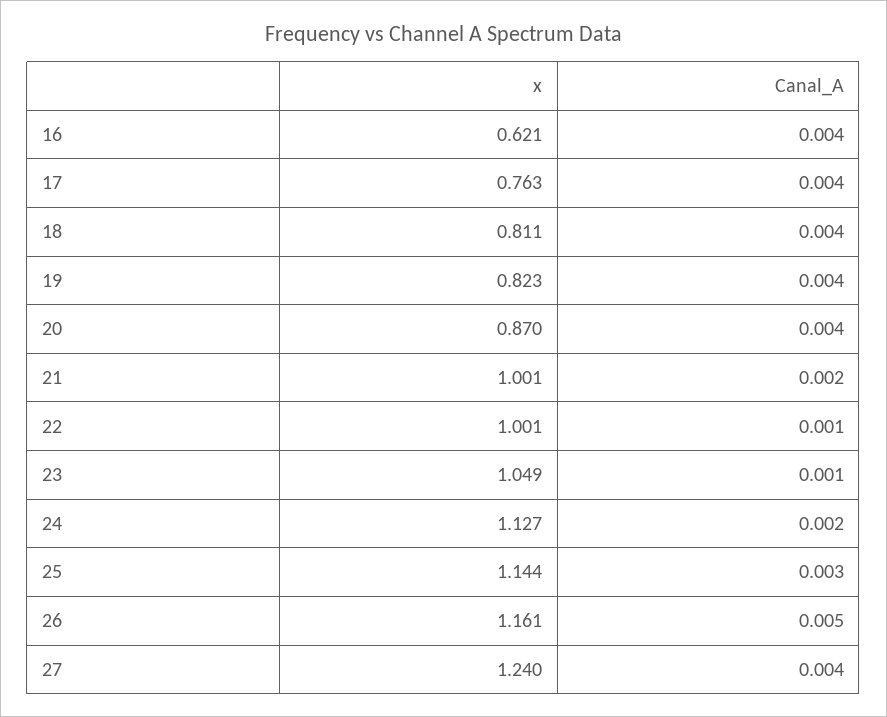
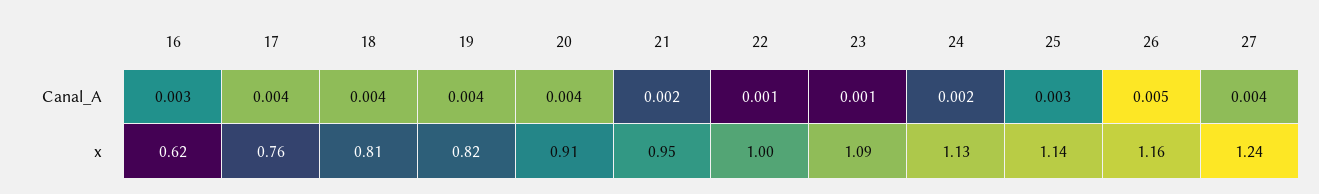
  {
    "x": {
      "16": 0.621,
      "17": 0.763,
      "18": 0.811,
      "19": 0.823,
-     "20": 0.87,
+     "20": 0.91,
-     "21": 1.001,
+     "21": 0.95,
      "22": 1.001,
-     "23": 1.049,
+     "23": 1.09,
      "24": 1.127,
      "25": 1.144,
      "26": 1.161,
      "27": 1.24
    },
    "Canal_A": {
-     "16": 0.004,
+     "16": 0.003,
      "17": 0.004,
      "18": 0.004,
      "19": 0.004,
      "20": 0.004,
      "21": 0.002,
      "22": 0.001,
      "23": 0.001,
      "24": 0.002,
      "25": 0.003,
      "26": 0.005,
      "27": 0.004
    }
  }

